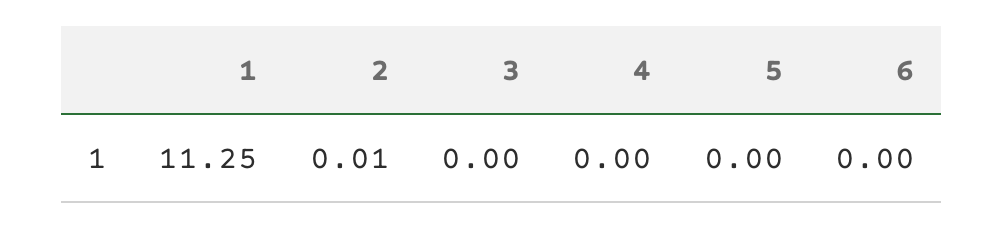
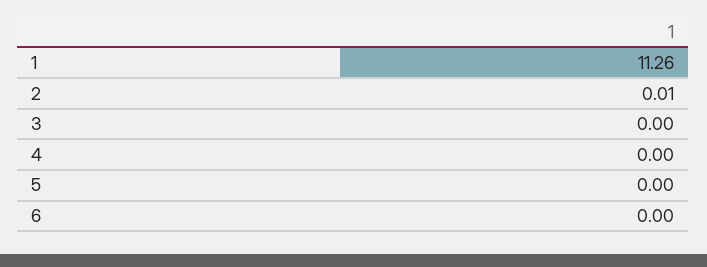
  {
-   "1": 11.25,
+   "1": 11.26,
    "2": 0.01,
    "3": 0,
    "4": 0,
    "5": 0,
    "6": 0
  }

